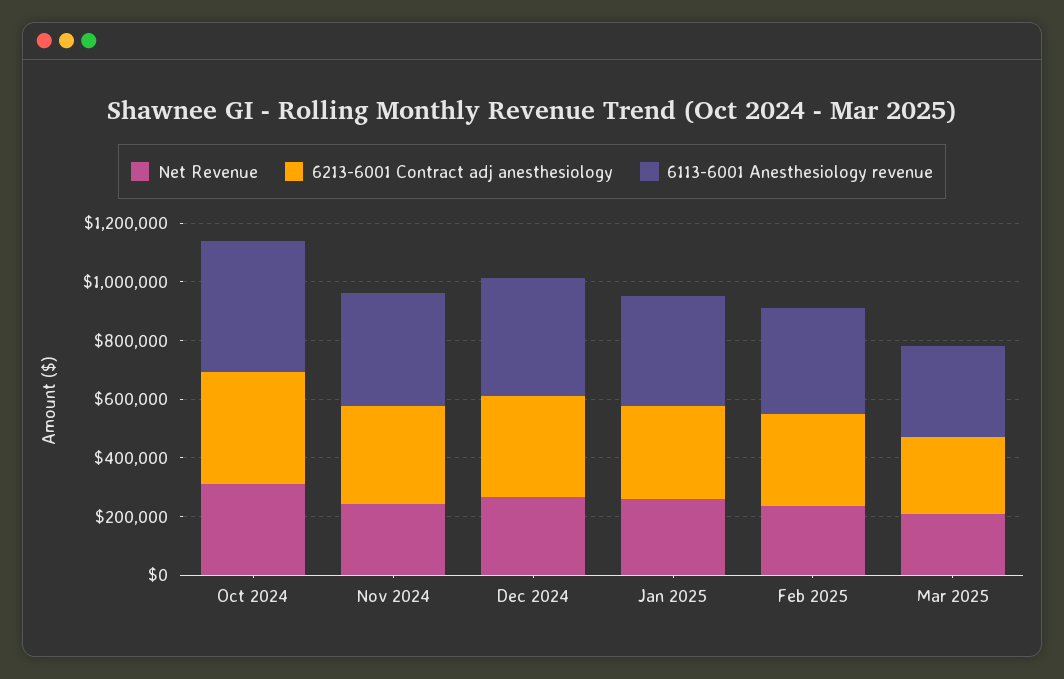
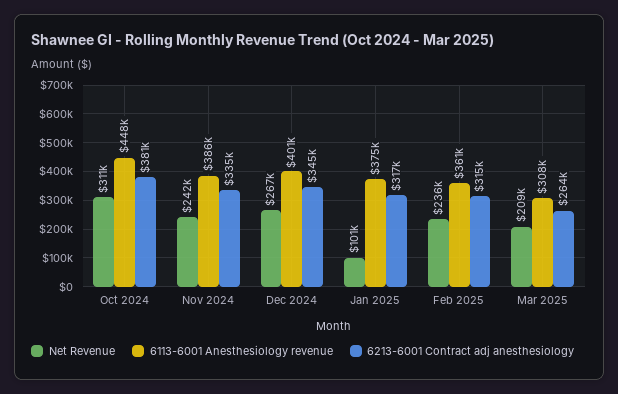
  {
    "Net Revenue": {
      "Oct 2024": 311000,
      "Nov 2024": 242000,
      "Dec 2024": 267000,
-     "Jan 2025": 250000,
+     "Jan 2025": 101000,
      "Feb 2025": 236000,
      "Mar 2025": 209000
    },
    "6213-6001 Contract adj anesthesiology": {
      "Oct 2024": 381000,
      "Nov 2024": 335000,
      "Dec 2024": 345000,
      "Jan 2025": 317000,
      "Feb 2025": 315000,
      "Mar 2025": 264000
    },
    "6113-6001 Anesthesiology revenue": {
      "Oct 2024": 448000,
      "Nov 2024": 386000,
      "Dec 2024": 401000,
      "Jan 2025": 375000,
      "Feb 2025": 361000,
      "Mar 2025": 308000
    }
  }

